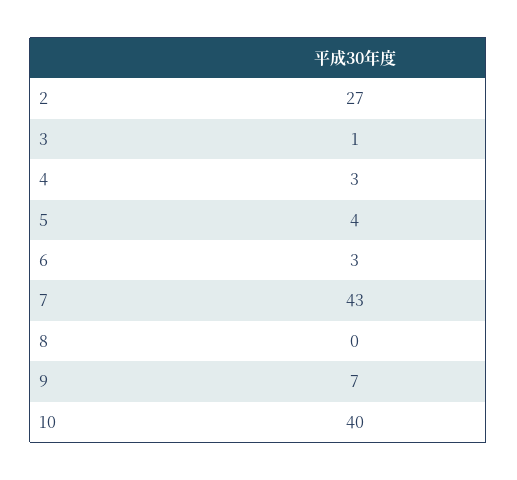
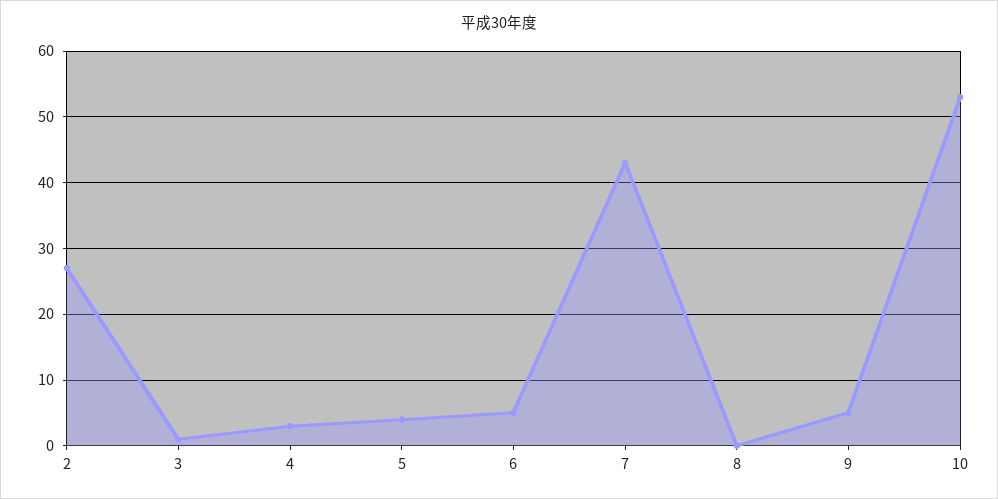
  {
    "2": 27,
    "3": 1,
    "4": 3,
    "5": 4,
-   "6": 3,
+   "6": 5,
    "7": 43,
    "8": 0,
-   "9": 7,
+   "9": 5,
-   "10": 40
+   "10": 53
  }

